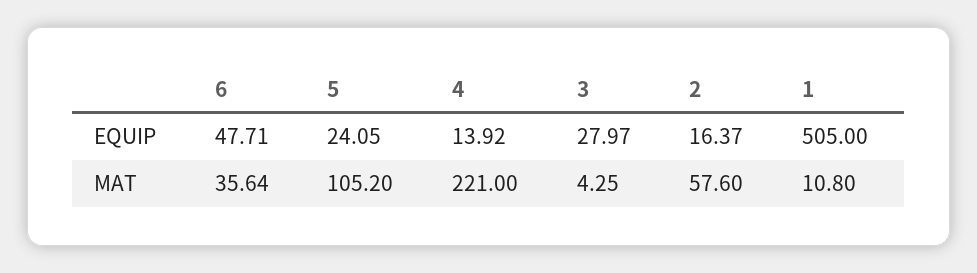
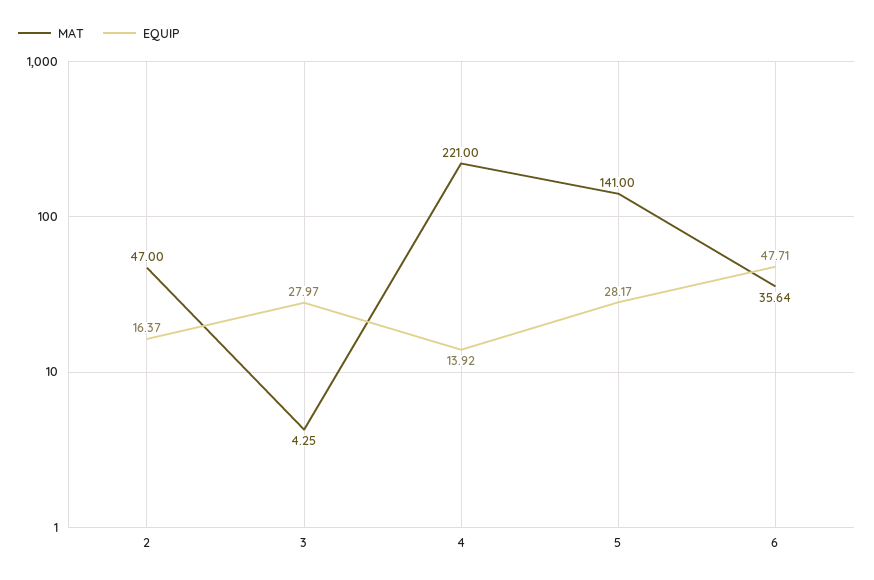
  {
    "EQUIP": {
      "6": 47.71,
-     "5": 24.05,
+     "5": 28.17,
      "4": 13.92,
      "3": 27.97,
-     "2": 16.37,
+     "2": 16.37
-     "1": 505
    },
    "MAT": {
      "6": 35.64,
-     "5": 105.2,
+     "5": 141,
      "4": 221,
      "3": 4.25,
-     "2": 57.6,
+     "2": 47
-     "1": 10.8
    }
  }

